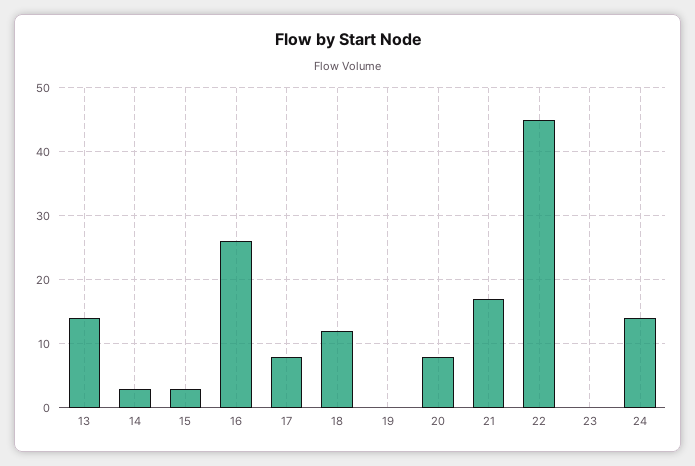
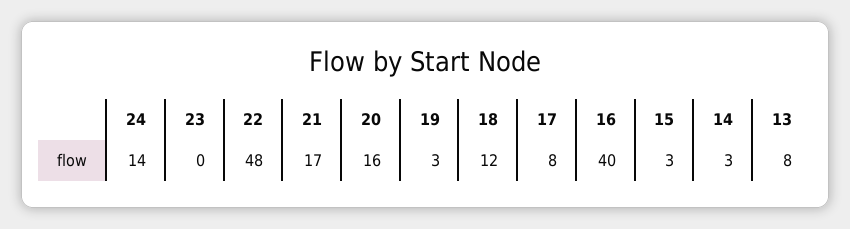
  {
-   "13": 14,
+   "13": 8,
    "14": 3,
    "15": 3,
-   "16": 26,
+   "16": 40,
    "17": 8,
    "18": 12,
-   "19": 0,
+   "19": 3,
-   "20": 8,
+   "20": 16,
    "21": 17,
-   "22": 45,
+   "22": 48,
    "23": 0,
    "24": 14
  }

